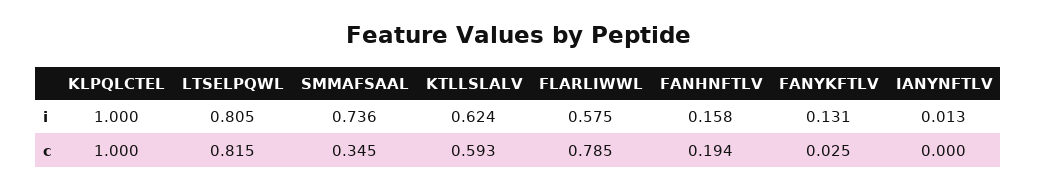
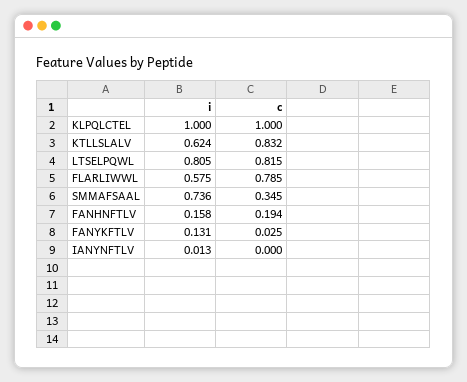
  {
    "KLPQLCTEL": {
      "i": 1,
      "c": 1
    },
    "LTSELPQWL": {
      "i": 0.805,
      "c": 0.815
    },
    "SMMAFSAAL": {
      "i": 0.736,
      "c": 0.345
    },
    "KTLLSLALV": {
      "i": 0.624,
-     "c": 0.593
+     "c": 0.832
    },
    "FLARLIWWL": {
      "i": 0.575,
      "c": 0.785
    },
    "FANHNFTLV": {
      "i": 0.158,
      "c": 0.194
    },
    "FANYKFTLV": {
      "i": 0.131,
      "c": 0.025
    },
    "IANYNFTLV": {
      "i": 0.013,
      "c": 0
    }
  }

